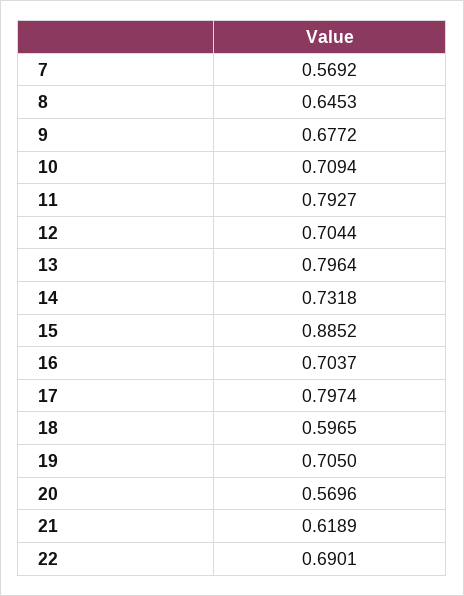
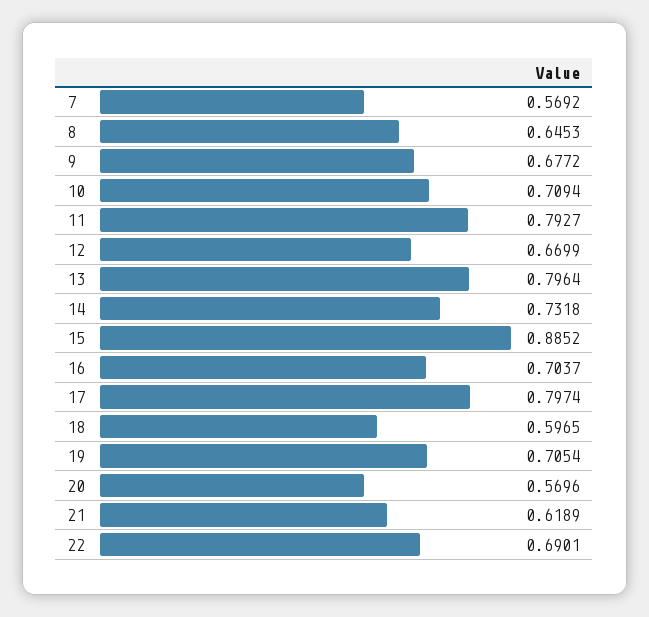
  {
    "7": 0.5692,
    "8": 0.6453,
    "9": 0.6772,
    "10": 0.7094,
    "11": 0.7927,
-   "12": 0.7044,
+   "12": 0.6699,
    "13": 0.7964,
    "14": 0.7318,
    "15": 0.8852,
    "16": 0.7037,
    "17": 0.7974,
    "18": 0.5965,
-   "19": 0.705,
+   "19": 0.7054,
    "20": 0.5696,
    "21": 0.6189,
    "22": 0.6901
  }

